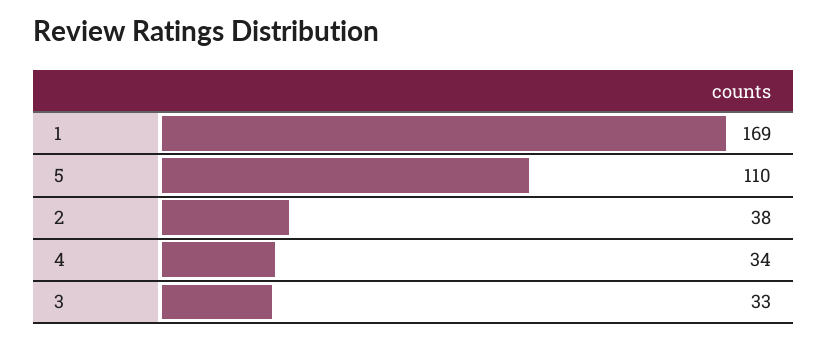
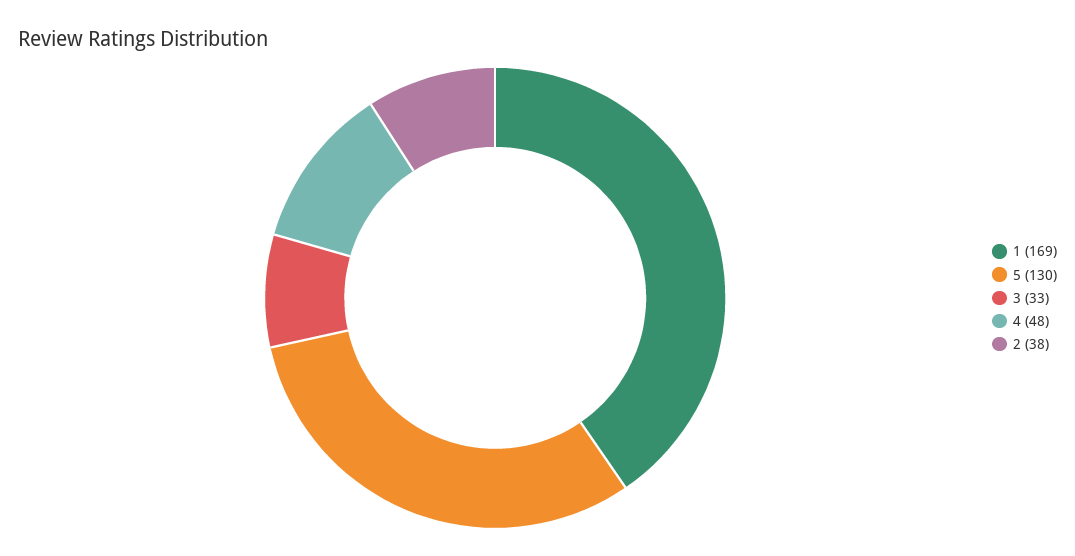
  {
    "1": 169,
-   "5": 110,
+   "5": 130,
    "2": 38,
-   "4": 34,
+   "4": 48,
    "3": 33
  }

